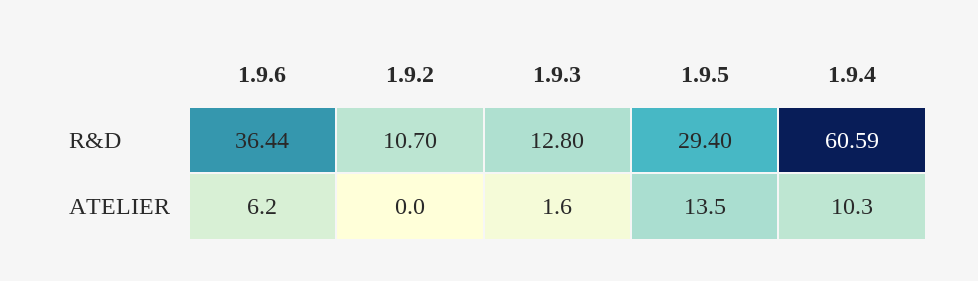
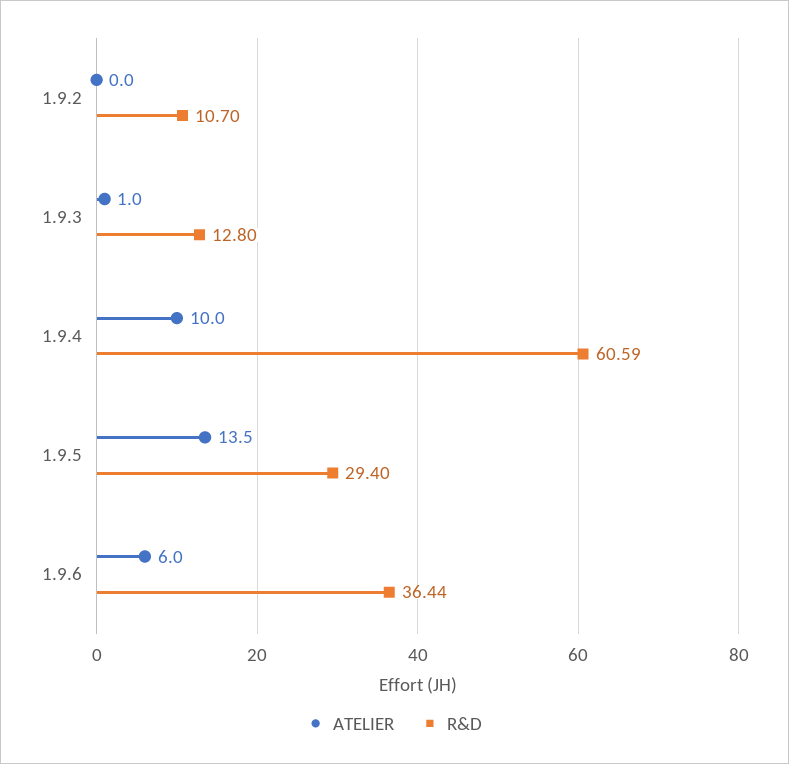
  {
    "R&D": {
      "1.9.6": 36.44,
      "1.9.2": 10.7,
      "1.9.3": 12.8,
      "1.9.5": 29.4,
      "1.9.4": 60.59
    },
    "ATELIER": {
-     "1.9.6": 6.2,
+     "1.9.6": 6,
      "1.9.2": 0,
-     "1.9.3": 1.6,
+     "1.9.3": 1,
      "1.9.5": 13.5,
-     "1.9.4": 10.3
+     "1.9.4": 10
    }
  }

